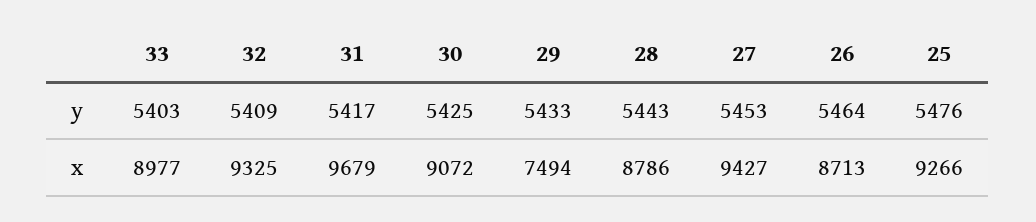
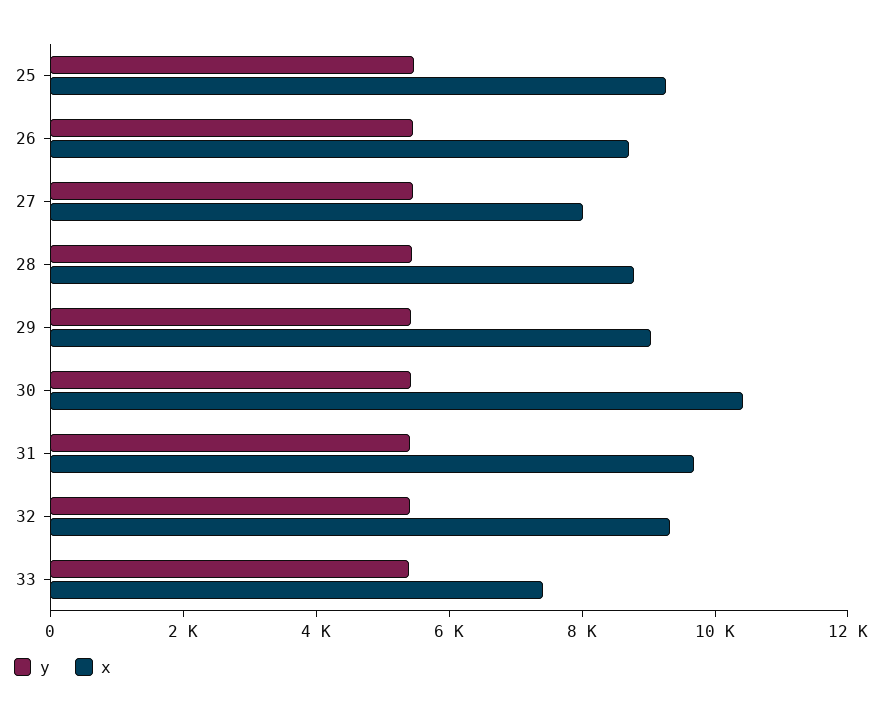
  {
    "y": {
      "33": 5403,
      "32": 5409,
      "31": 5417,
      "30": 5425,
      "29": 5433,
      "28": 5443,
      "27": 5453,
      "26": 5464,
      "25": 5476
    },
    "x": {
-     "33": 8977,
+     "33": 7500,
      "32": 9325,
      "31": 9679,
-     "30": 9072,
+     "30": 10500,
-     "29": 7494,
+     "29": 9000,
      "28": 8786,
-     "27": 9427,
+     "27": 8000,
      "26": 8713,
      "25": 9266
    }
  }

